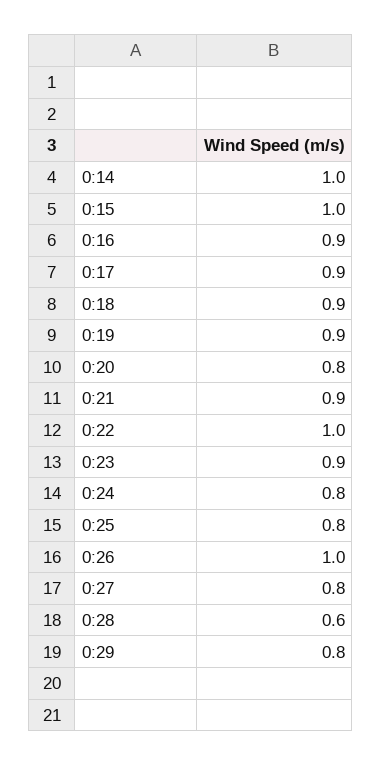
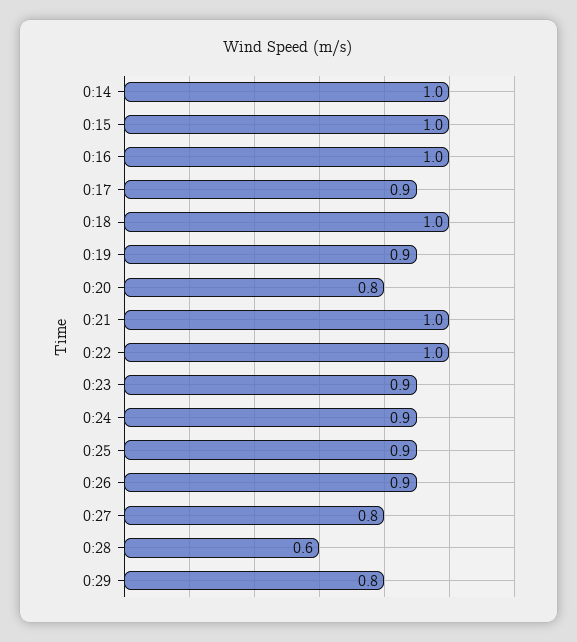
  {
    "0:14": 1,
    "0:15": 1,
-   "0:16": 0.9,
+   "0:16": 1,
    "0:17": 0.9,
-   "0:18": 0.9,
+   "0:18": 1,
    "0:19": 0.9,
    "0:20": 0.8,
-   "0:21": 0.9,
+   "0:21": 1,
    "0:22": 1,
    "0:23": 0.9,
-   "0:24": 0.8,
+   "0:24": 0.9,
-   "0:25": 0.8,
+   "0:25": 0.9,
-   "0:26": 1,
+   "0:26": 0.9,
    "0:27": 0.8,
    "0:28": 0.6,
    "0:29": 0.8
  }

